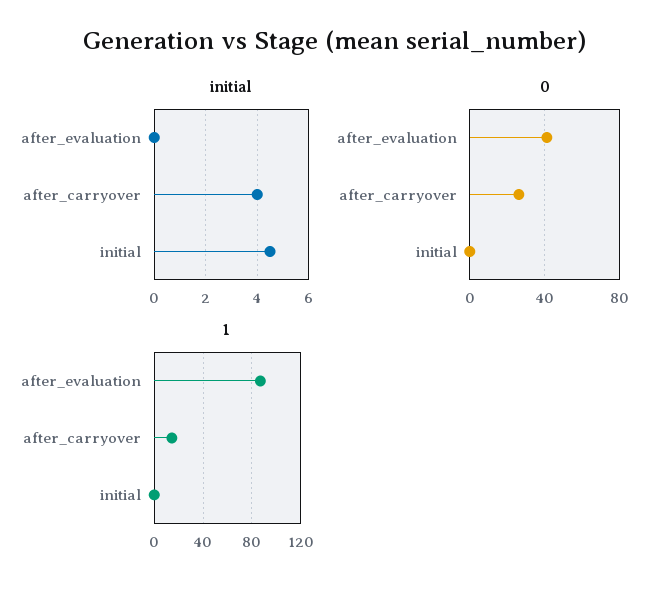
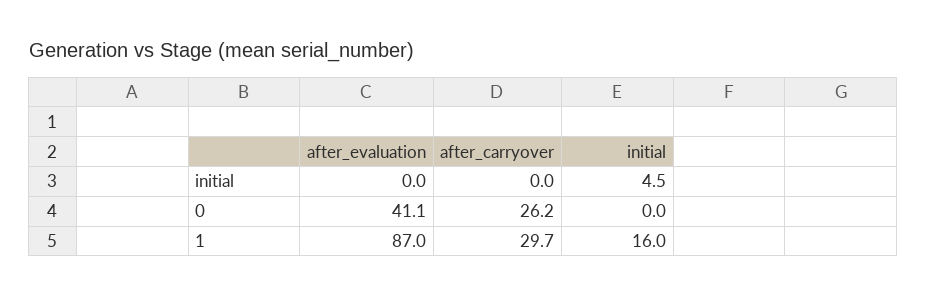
  {
    "initial": {
      "after_evaluation": 0,
-     "after_carryover": 4,
+     "after_carryover": 0,
      "initial": 4.5
    },
    "0": {
      "after_evaluation": 41.1,
      "after_carryover": 26.2,
      "initial": 0
    },
    "1": {
      "after_evaluation": 87,
-     "after_carryover": 15,
+     "after_carryover": 29.7,
-     "initial": 0
+     "initial": 16
    }
  }

